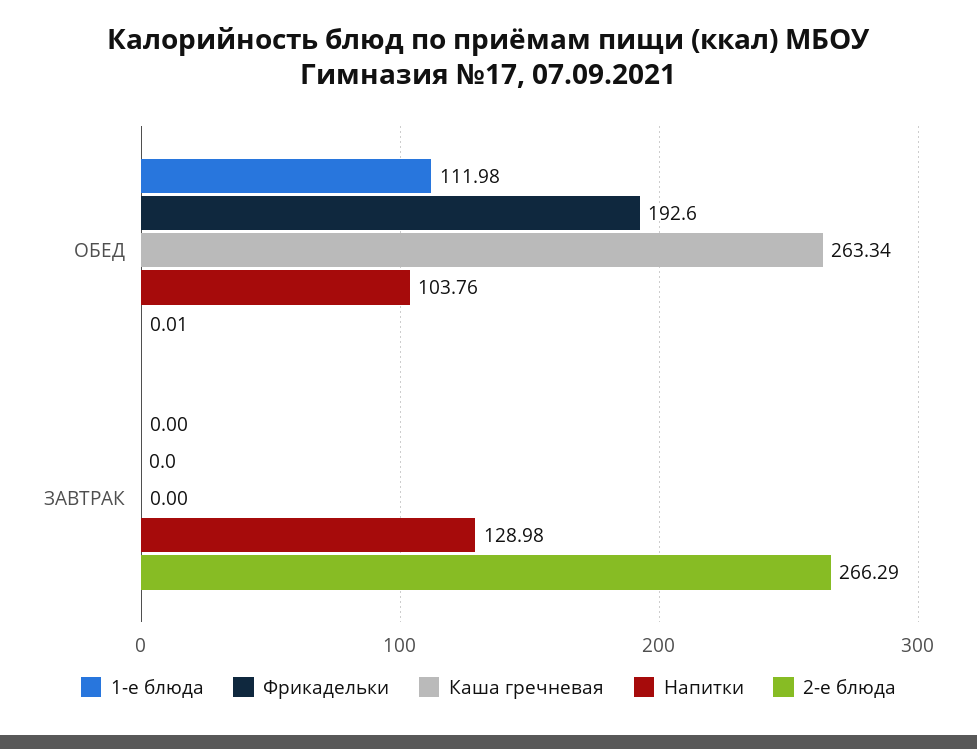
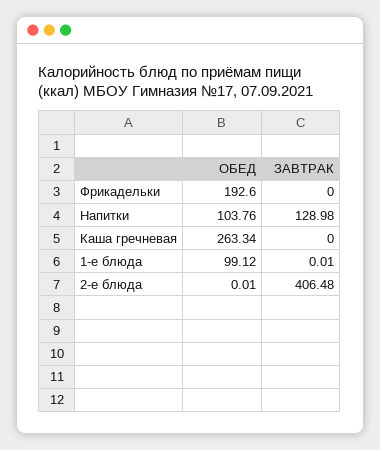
  {
    "1-е блюда": {
-     "ОБЕД": 111.98,
+     "ОБЕД": 99.12,
-     "ЗАВТРАК": 0
+     "ЗАВТРАК": 0.01
    },
    "Фрикадельки": {
      "ОБЕД": 192.6,
      "ЗАВТРАК": 0
    },
    "Каша гречневая": {
      "ОБЕД": 263.34,
      "ЗАВТРАК": 0
    },
    "Напитки": {
      "ОБЕД": 103.76,
      "ЗАВТРАК": 128.98
    },
    "2-е блюда": {
      "ОБЕД": 0.01,
-     "ЗАВТРАК": 266.29
+     "ЗАВТРАК": 406.48
    }
  }

